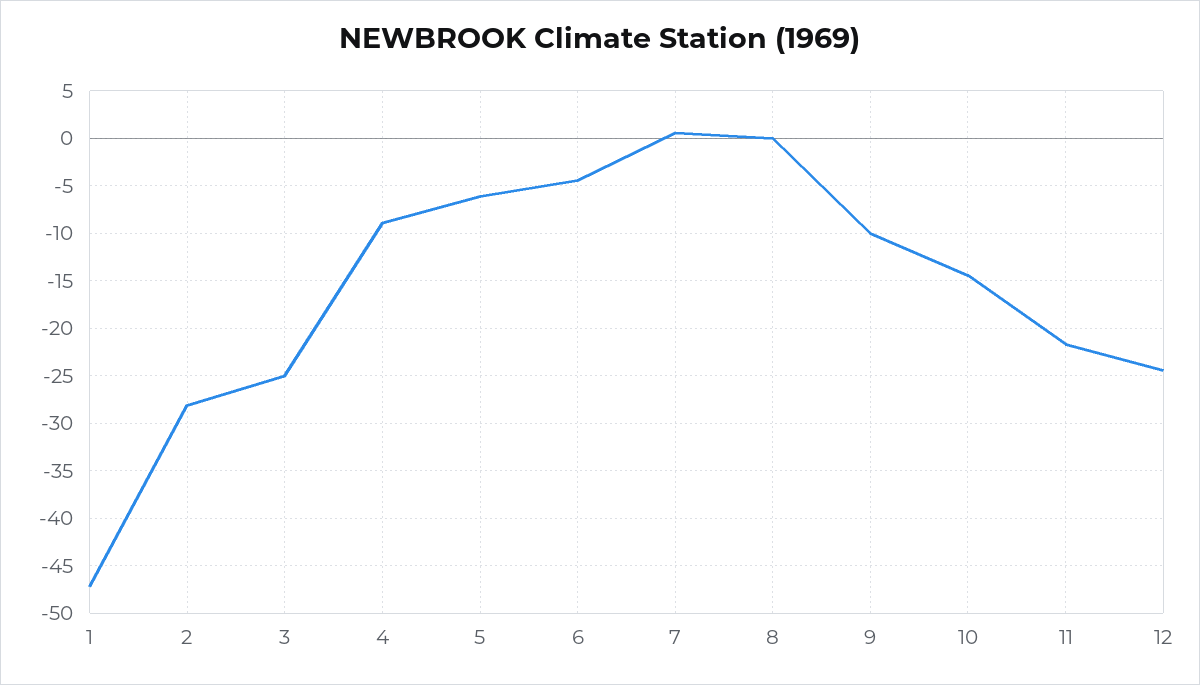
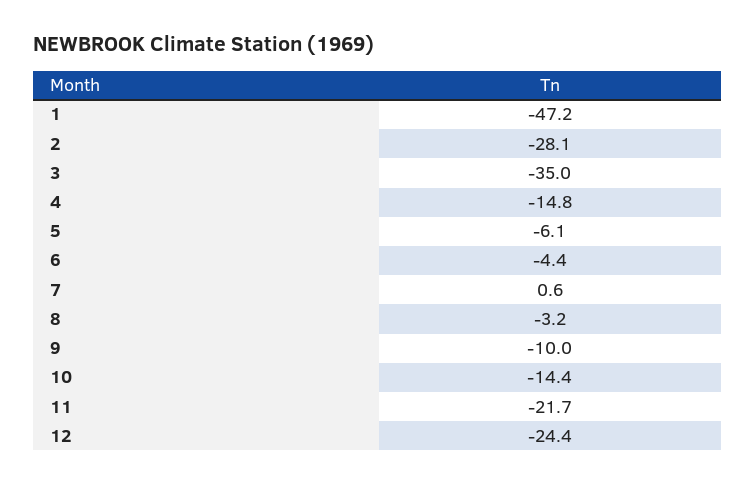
  {
    "1": -47.2,
    "2": -28.1,
-   "3": -25,
+   "3": -35,
-   "4": -9,
+   "4": -14.8,
    "5": -6.1,
    "6": -4.4,
    "7": 0.6,
-   "8": 0,
+   "8": -3.2,
    "9": -10,
    "10": -14.4,
    "11": -21.7,
    "12": -24.4
  }

